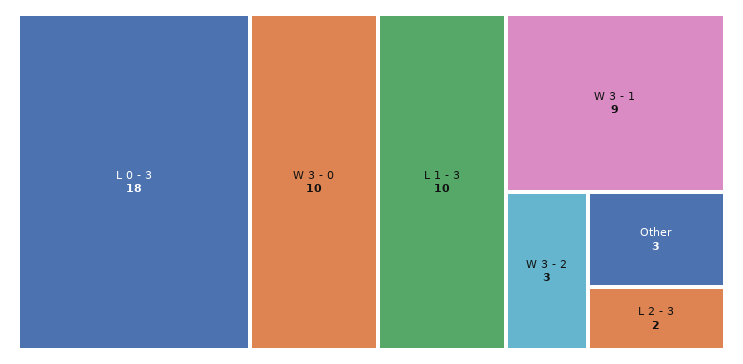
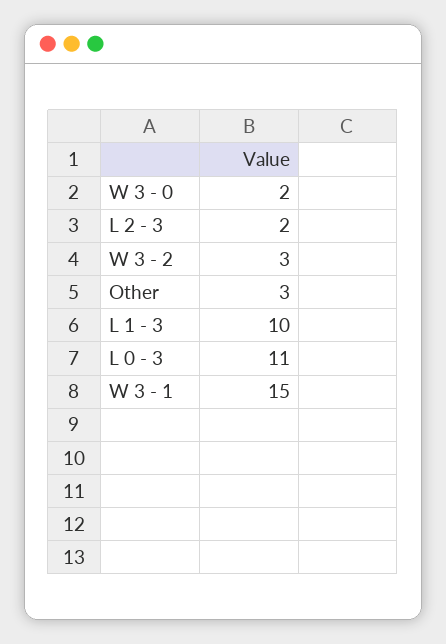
  {
-   "L 0 - 3": 18,
+   "L 0 - 3": 11,
-   "W 3 - 0": 10,
+   "W 3 - 0": 2,
    "L 1 - 3": 10,
-   "W 3 - 1": 9,
+   "W 3 - 1": 15,
    "W 3 - 2": 3,
    "Other": 3,
    "L 2 - 3": 2
  }

